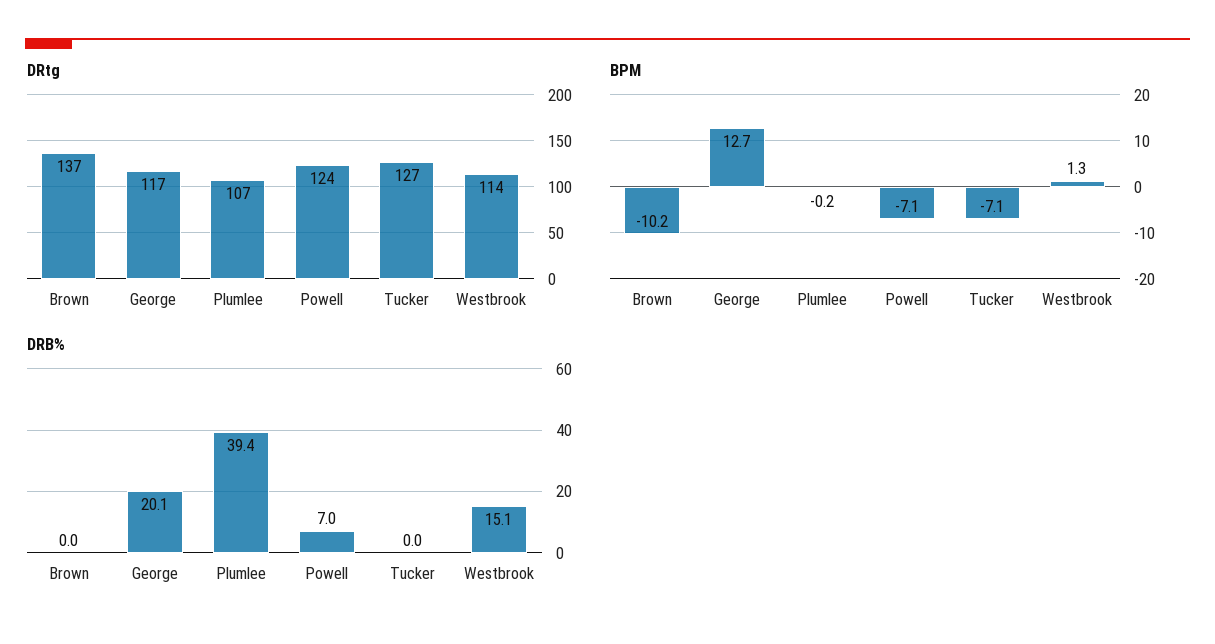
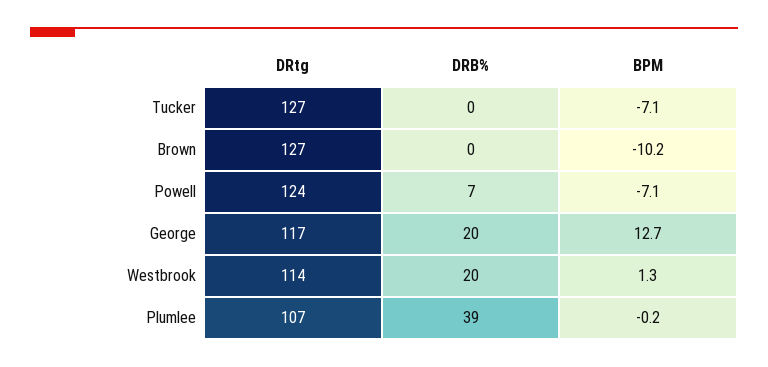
  {
    "DRtg": {
-     "Brown": 137,
+     "Brown": 127,
      "George": 117,
      "Plumlee": 107,
      "Powell": 124,
      "Tucker": 127,
      "Westbrook": 114
    },
    "BPM": {
      "Brown": -10.2,
      "George": 12.7,
      "Plumlee": -0.2,
      "Powell": -7.1,
      "Tucker": -7.1,
      "Westbrook": 1.3
    },
    "DRB%": {
      "Brown": 0,
      "George": 20.1,
      "Plumlee": 39.4,
      "Powell": 7,
      "Tucker": 0,
-     "Westbrook": 15.1
+     "Westbrook": 20
    }
  }

